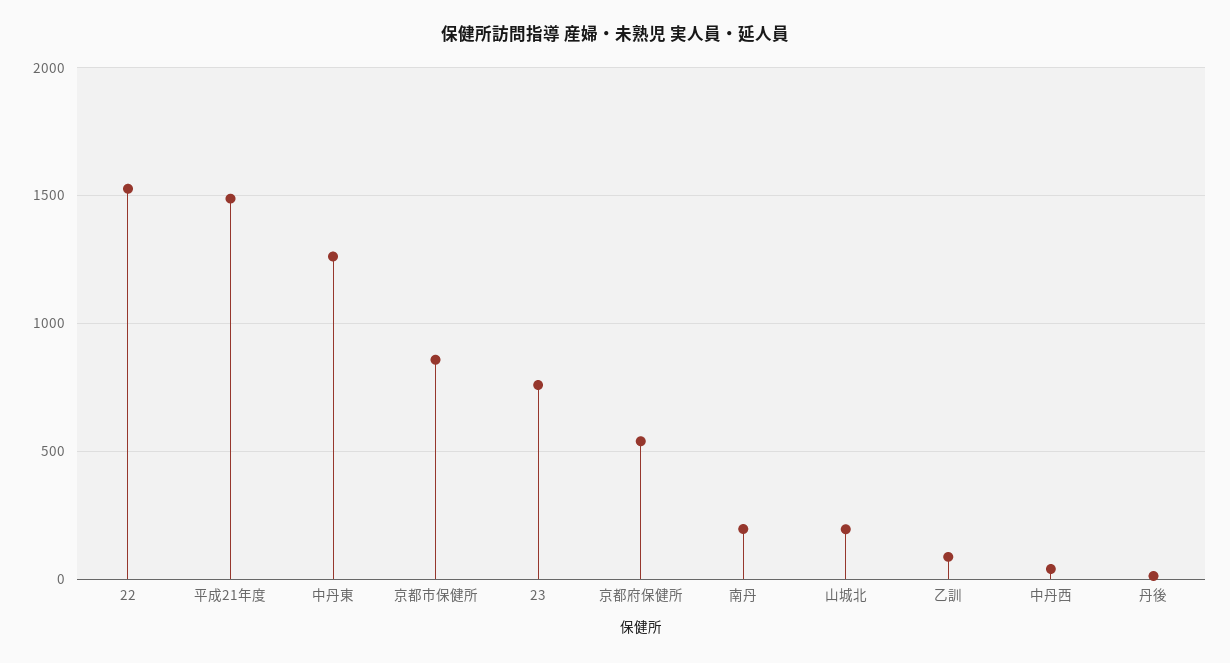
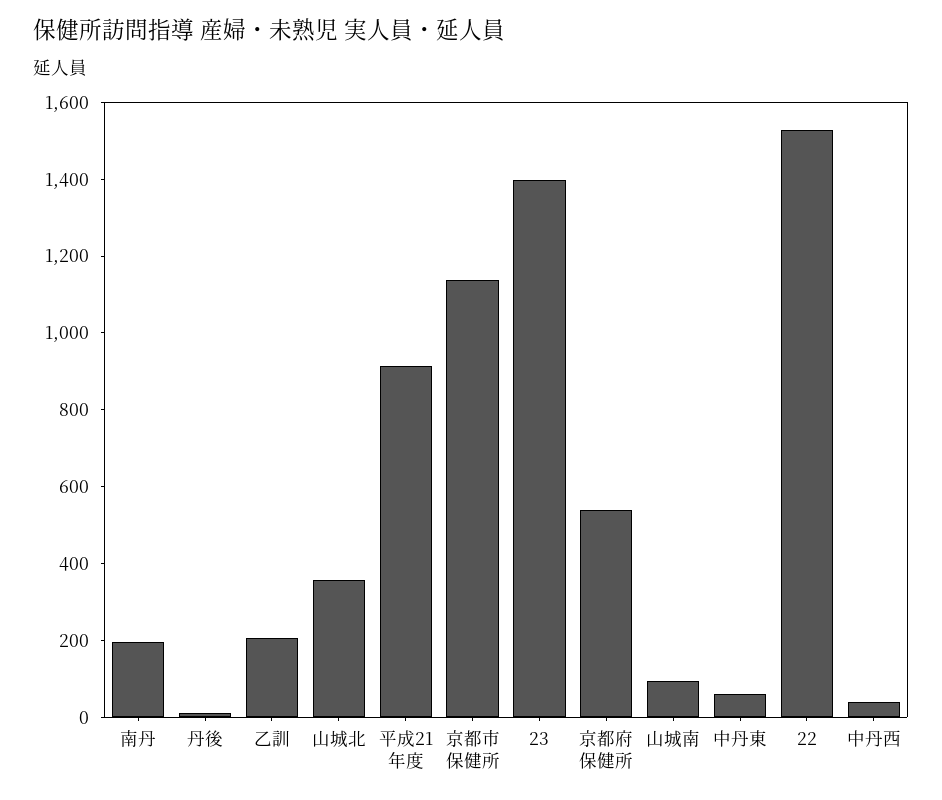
  {
    "22": 1550,
-   "平成21年度": 1500,
+   "平成21年度": 900,
-   "中丹東": 1250,
+   "中丹東": 50,
-   "京都市保健所": 850,
+   "京都市保健所": 1150,
-   "23": 750,
+   "23": 1400,
    "京都府保健所": 550,
    "南丹": 200,
-   "山城北": 200,
+   "山城北": 350,
-   "乙訓": 100,
+   "乙訓": 200,
    "中丹西": 50,
-   "丹後": 0
+   "丹後": 0,
+   "山城南": 100
  }

